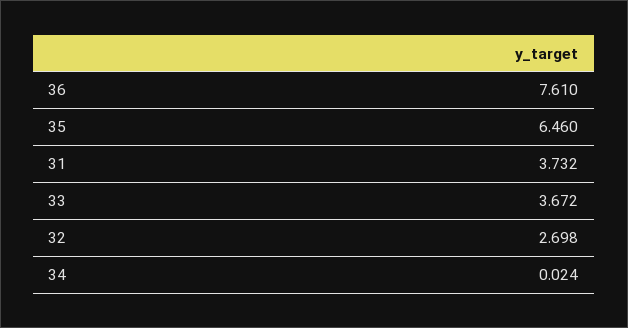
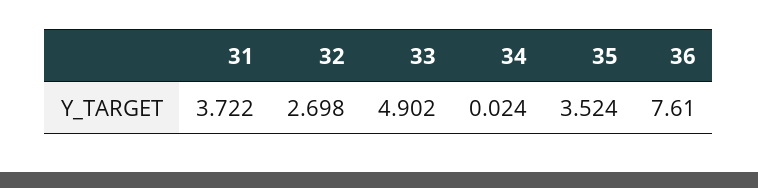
  {
    "36": 7.61,
-   "35": 6.46,
+   "35": 3.524,
-   "31": 3.732,
+   "31": 3.722,
-   "33": 3.672,
+   "33": 4.902,
    "32": 2.698,
    "34": 0.024
  }

